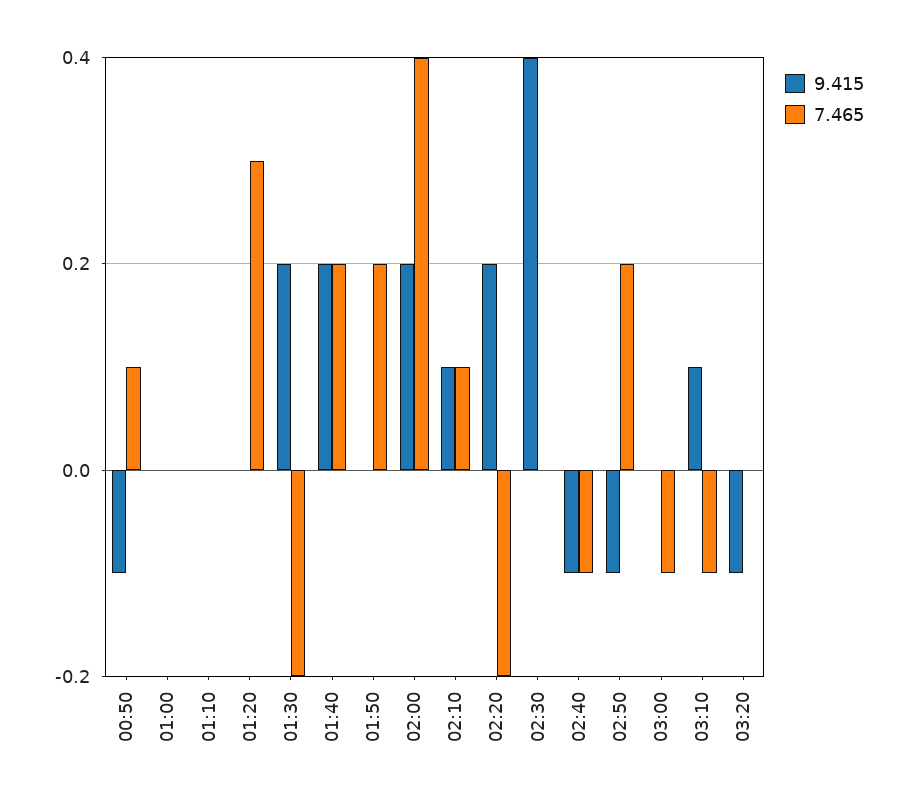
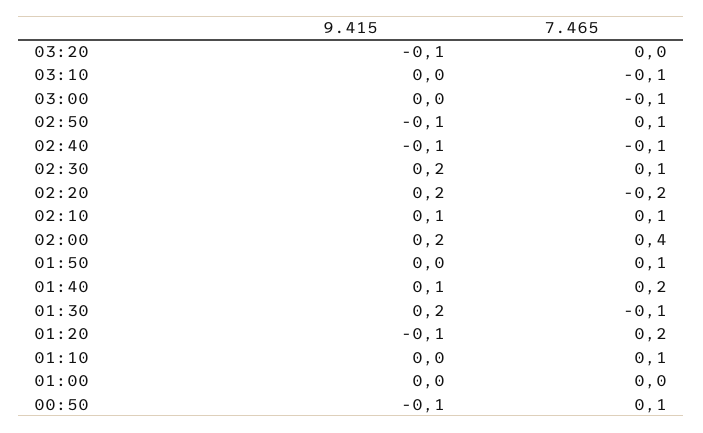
  {
    "9.415": {
      "00:50": -0.1,
      "01:00": 0,
      "01:10": 0,
-     "01:20": 0,
+     "01:20": -0.1,
      "01:30": 0.2,
-     "01:40": 0.2,
+     "01:40": 0.1,
      "01:50": 0,
      "02:00": 0.2,
      "02:10": 0.1,
      "02:20": 0.2,
-     "02:30": 0.4,
+     "02:30": 0.2,
      "02:40": -0.1,
      "02:50": -0.1,
      "03:00": 0,
-     "03:10": 0.1,
+     "03:10": 0,
      "03:20": -0.1
    },
    "7.465": {
      "00:50": 0.1,
      "01:00": 0,
-     "01:10": 0,
+     "01:10": 0.1,
-     "01:20": 0.3,
+     "01:20": 0.2,
-     "01:30": -0.2,
+     "01:30": -0.1,
      "01:40": 0.2,
-     "01:50": 0.2,
+     "01:50": 0.1,
      "02:00": 0.4,
      "02:10": 0.1,
      "02:20": -0.2,
-     "02:30": 0,
+     "02:30": 0.1,
      "02:40": -0.1,
-     "02:50": 0.2,
+     "02:50": 0.1,
      "03:00": -0.1,
      "03:10": -0.1,
      "03:20": 0
    }
  }

